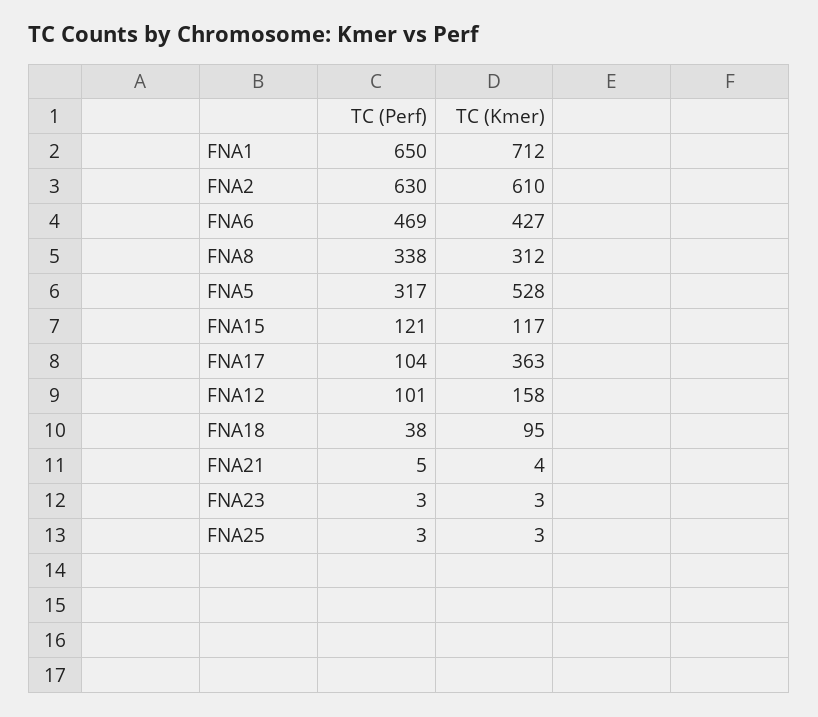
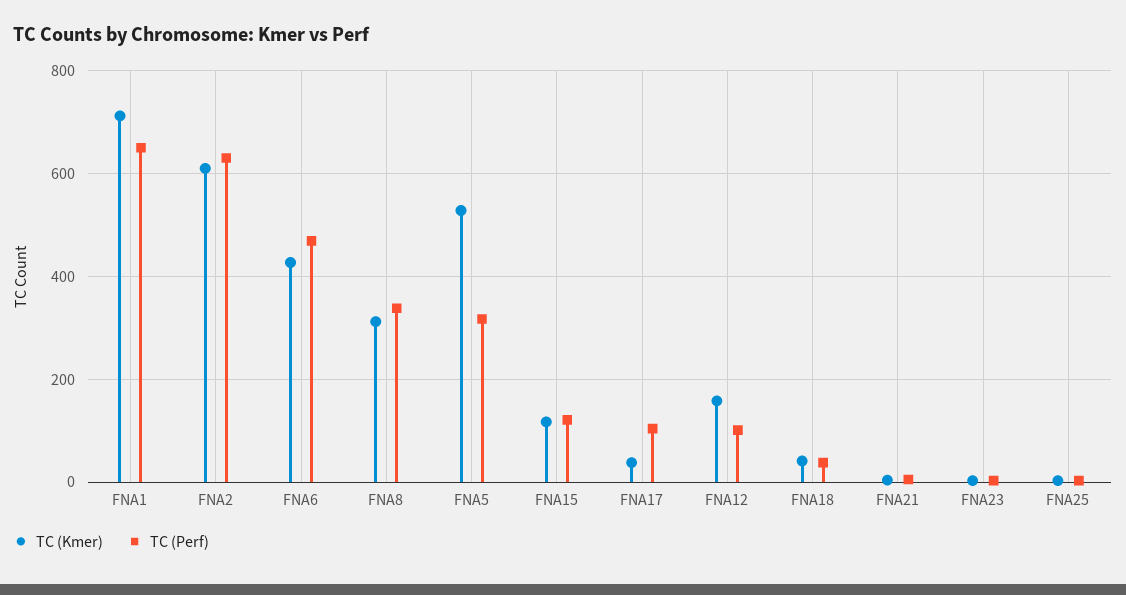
  {
    "TC (Perf)": {
      "FNA1": 650,
      "FNA2": 630,
      "FNA6": 469,
      "FNA8": 338,
      "FNA5": 317,
      "FNA15": 121,
      "FNA17": 104,
      "FNA12": 101,
      "FNA18": 38,
      "FNA21": 5,
      "FNA23": 3,
      "FNA25": 3
    },
    "TC (Kmer)": {
      "FNA1": 712,
      "FNA2": 610,
      "FNA6": 427,
      "FNA8": 312,
      "FNA5": 528,
      "FNA15": 117,
-     "FNA17": 363,
+     "FNA17": 40,
      "FNA12": 158,
-     "FNA18": 95,
+     "FNA18": 40,
      "FNA21": 4,
      "FNA23": 3,
      "FNA25": 3
    }
  }

